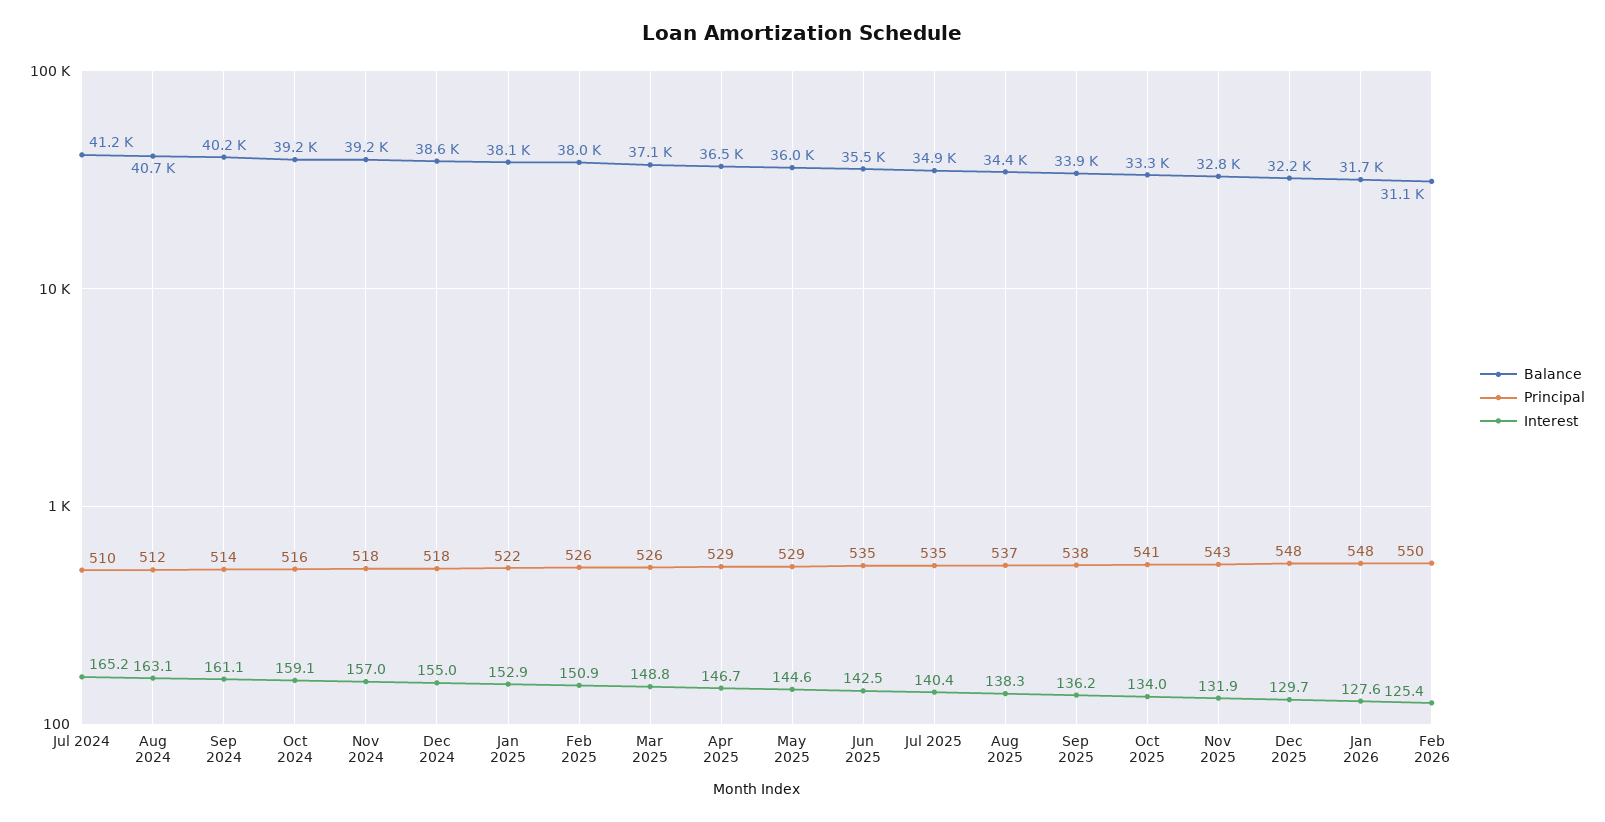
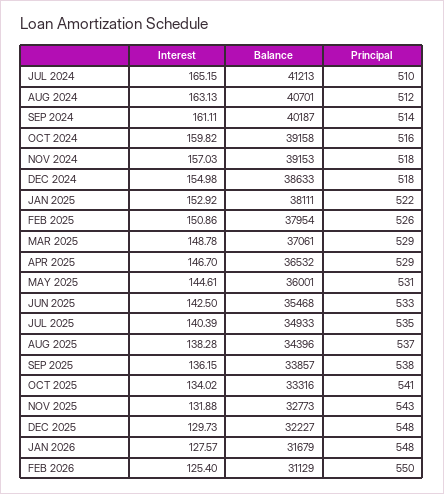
  {
    "Balance": {
      "Jul 2024": 41213,
      "Aug 2024": 40701,
      "Sep 2024": 40187,
      "Oct 2024": 39158,
      "Nov 2024": 39153,
      "Dec 2024": 38633,
      "Jan 2025": 38111,
      "Feb 2025": 37954,
      "Mar 2025": 37061,
      "Apr 2025": 36532,
      "May 2025": 36001,
      "Jun 2025": 35468,
      "Jul 2025": 34933,
      "Aug 2025": 34396,
      "Sep 2025": 33857,
      "Oct 2025": 33316,
      "Nov 2025": 32773,
      "Dec 2025": 32227,
      "Jan 2026": 31679,
      "Feb 2026": 31129
    },
    "Principal": {
      "Jul 2024": 510,
      "Aug 2024": 512,
      "Sep 2024": 514,
      "Oct 2024": 516,
      "Nov 2024": 518,
      "Dec 2024": 518,
      "Jan 2025": 522,
      "Feb 2025": 526,
-     "Mar 2025": 526,
+     "Mar 2025": 529,
      "Apr 2025": 529,
-     "May 2025": 529,
+     "May 2025": 531,
-     "Jun 2025": 535,
+     "Jun 2025": 533,
      "Jul 2025": 535,
      "Aug 2025": 537,
      "Sep 2025": 538,
      "Oct 2025": 541,
      "Nov 2025": 543,
      "Dec 2025": 548,
      "Jan 2026": 548,
      "Feb 2026": 550
    },
    "Interest": {
      "Jul 2024": 165.15,
      "Aug 2024": 163.13,
      "Sep 2024": 161.11,
-     "Oct 2024": 159.1,
+     "Oct 2024": 159.82,
      "Nov 2024": 157.03,
      "Dec 2024": 154.98,
      "Jan 2025": 152.92,
      "Feb 2025": 150.86,
      "Mar 2025": 148.78,
      "Apr 2025": 146.7,
      "May 2025": 144.61,
      "Jun 2025": 142.5,
      "Jul 2025": 140.39,
      "Aug 2025": 138.28,
      "Sep 2025": 136.15,
      "Oct 2025": 134.02,
      "Nov 2025": 131.88,
      "Dec 2025": 129.73,
      "Jan 2026": 127.57,
      "Feb 2026": 125.4
    }
  }

